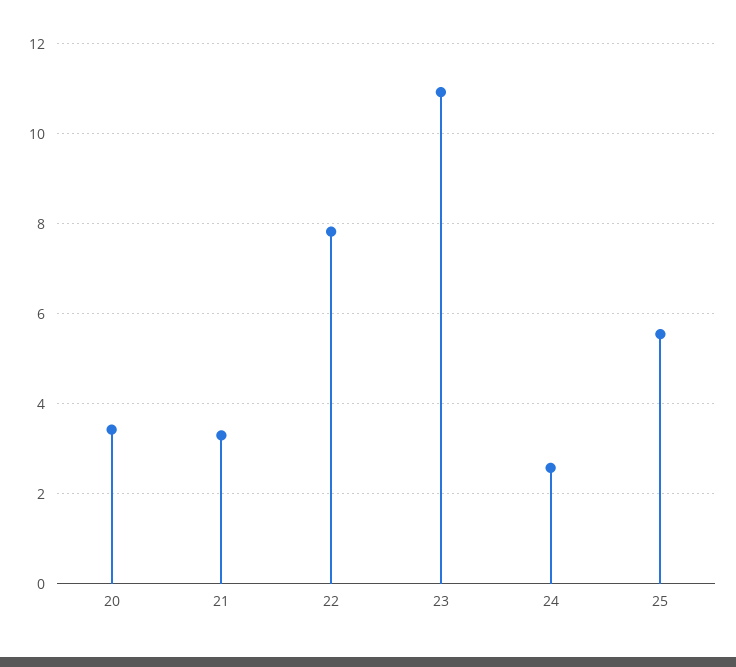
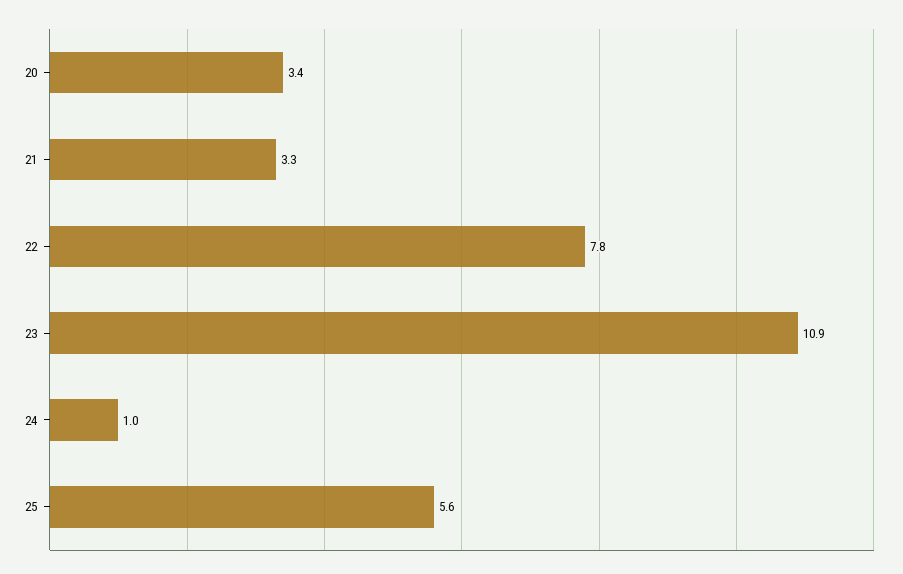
  {
    "20": 3.4,
    "21": 3.3,
    "22": 7.8,
    "23": 10.9,
-   "24": 2.6,
+   "24": 1,
    "25": 5.6
  }

